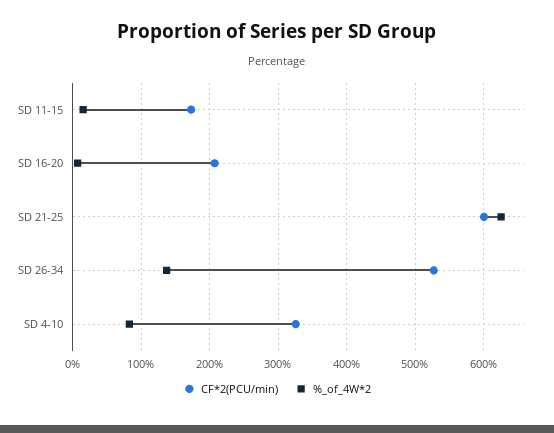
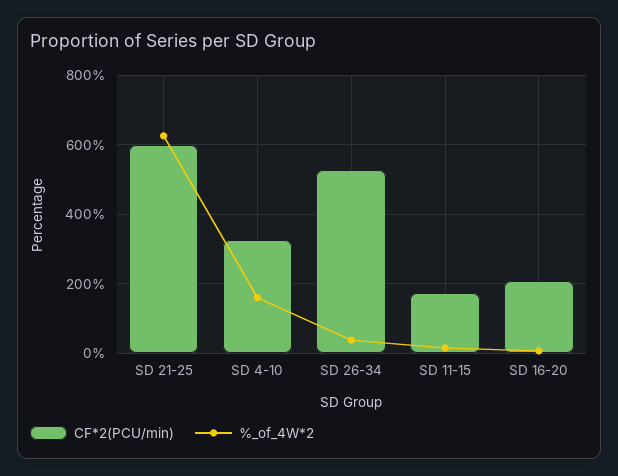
  {
    "CF*2(PCU/min)": {
      "SD 11-15": 170,
      "SD 16-20": 210,
      "SD 21-25": 600,
      "SD 26-34": 530,
      "SD 4-10": 330
    },
    "%_of_4W*2": {
      "SD 11-15": 20,
      "SD 16-20": 10,
      "SD 21-25": 630,
-     "SD 26-34": 140,
+     "SD 26-34": 40,
-     "SD 4-10": 80
+     "SD 4-10": 160
    }
  }

